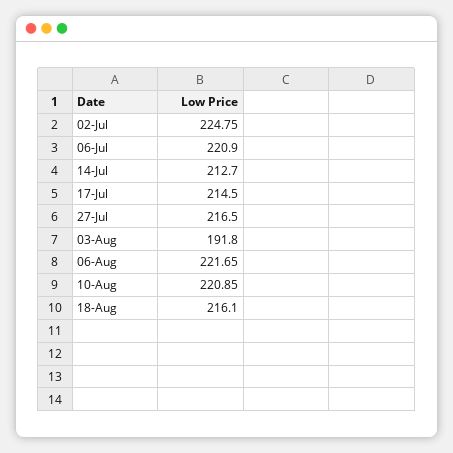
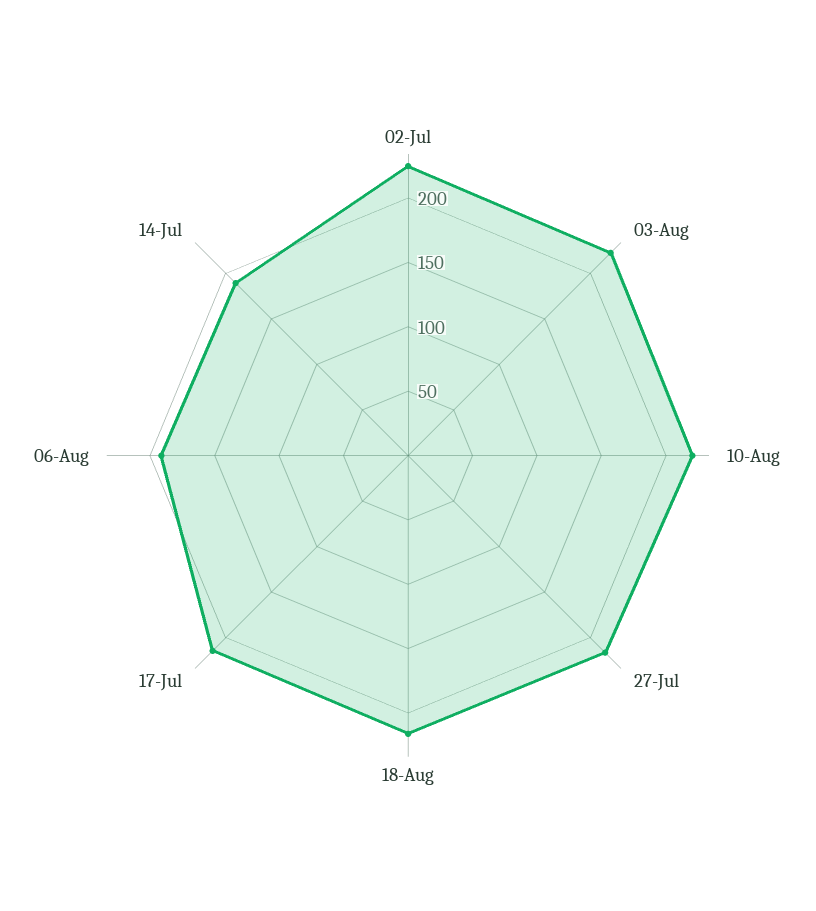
  {
    "02-Jul": 224.75,
-   "06-Jul": 220.9,
-   "14-Jul": 212.7,
+   "14-Jul": 190,
    "17-Jul": 214.5,
    "27-Jul": 216.5,
-   "03-Aug": 191.8,
+   "03-Aug": 220,
-   "06-Aug": 221.65,
+   "06-Aug": 190,
    "10-Aug": 220.85,
    "18-Aug": 216.1
  }

